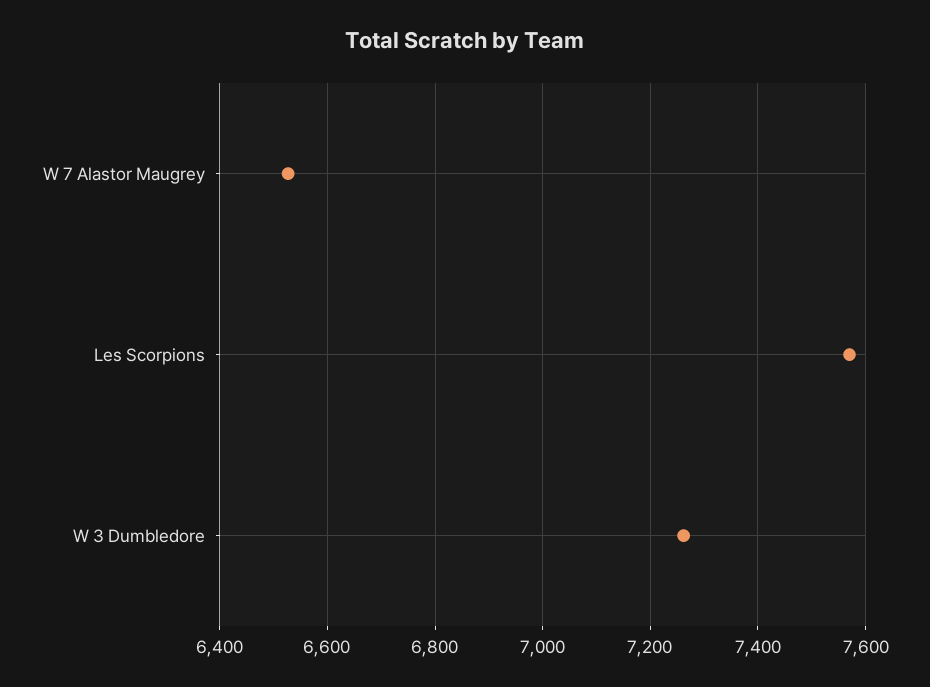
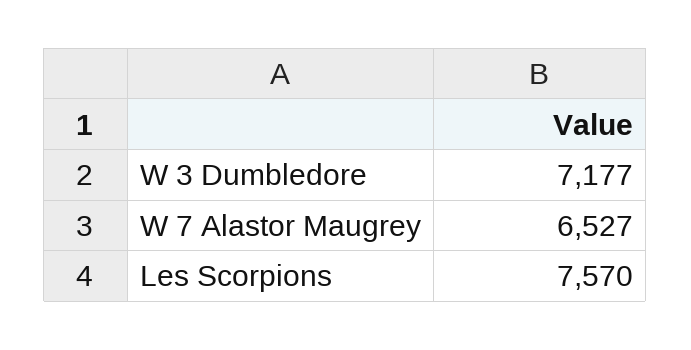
  {
    "W 7 Alastor Maugrey": 6527,
    "Les Scorpions": 7570,
-   "W 3 Dumbledore": 7260
+   "W 3 Dumbledore": 7177
  }

